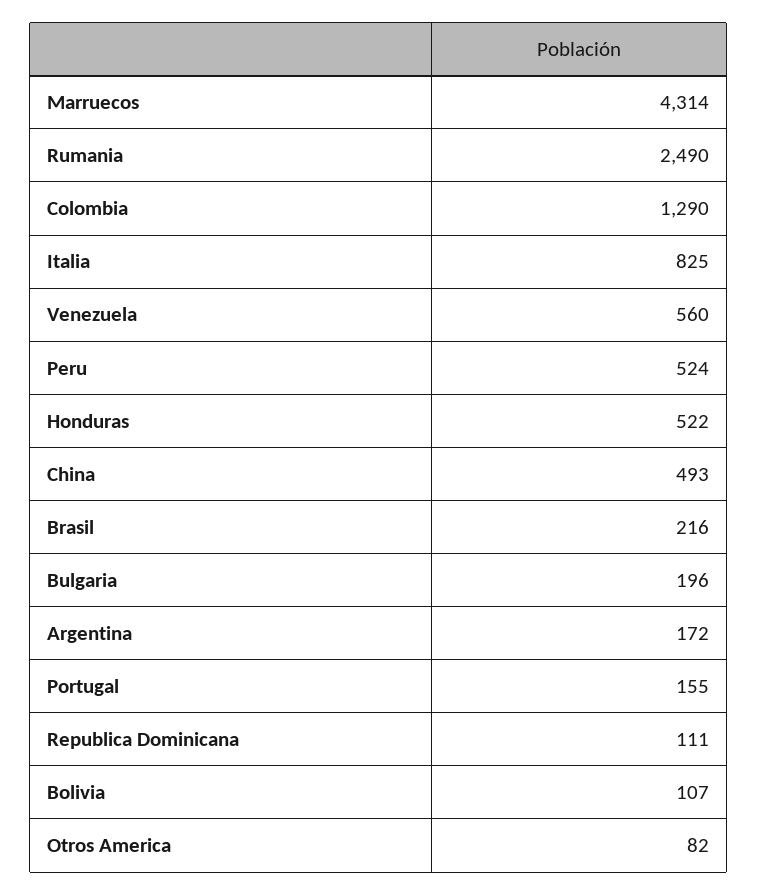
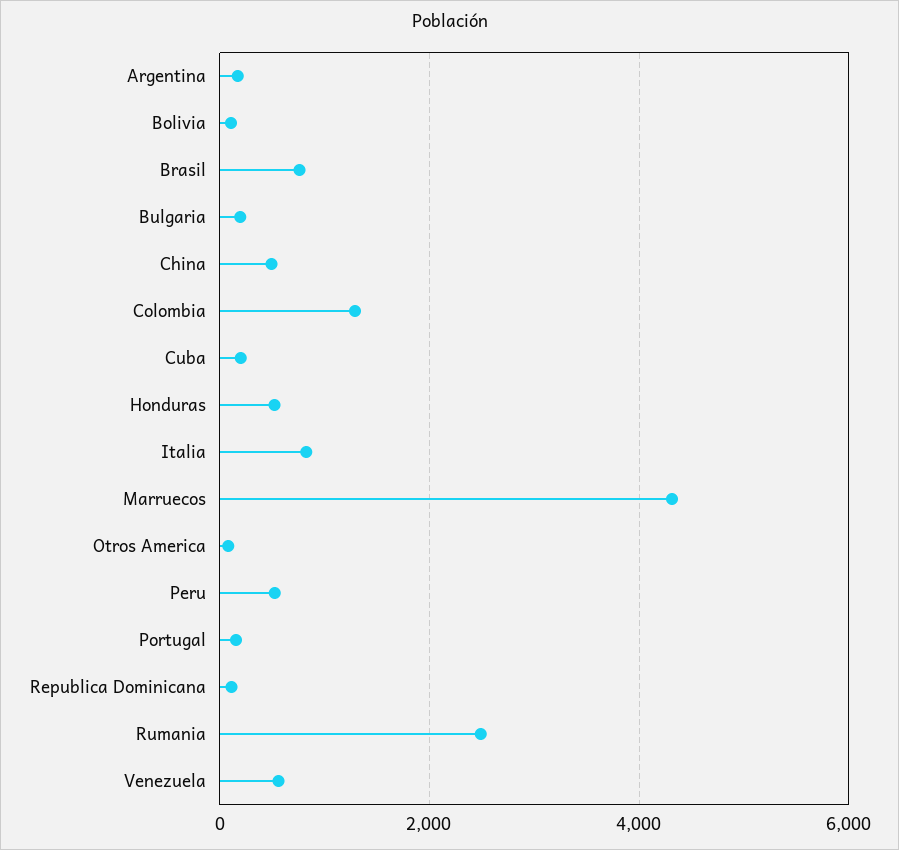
  {
    "Marruecos": 4314,
    "Rumania": 2490,
    "Colombia": 1290,
    "Italia": 825,
    "Venezuela": 560,
    "Peru": 524,
    "Honduras": 522,
    "China": 493,
-   "Brasil": 216,
+   "Brasil": 800,
    "Bulgaria": 196,
    "Argentina": 172,
    "Portugal": 155,
    "Republica Dominicana": 111,
    "Bolivia": 107,
-   "Otros America": 82
+   "Otros America": 82,
+   "Cuba": 200
  }

